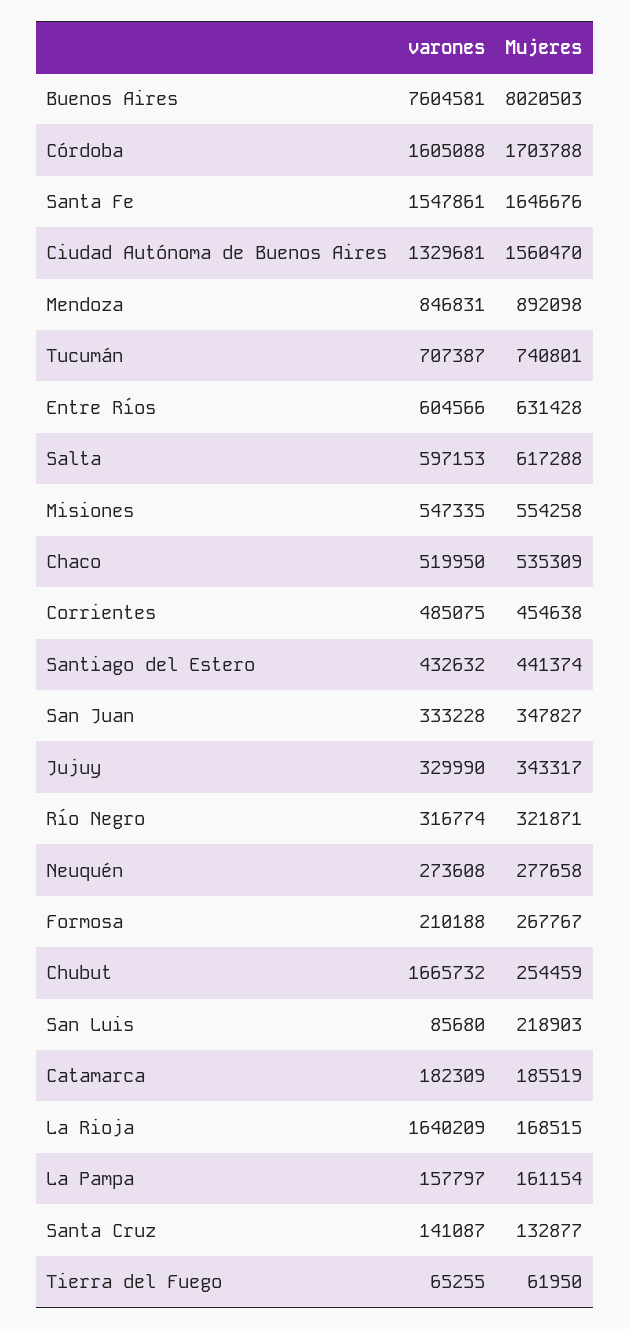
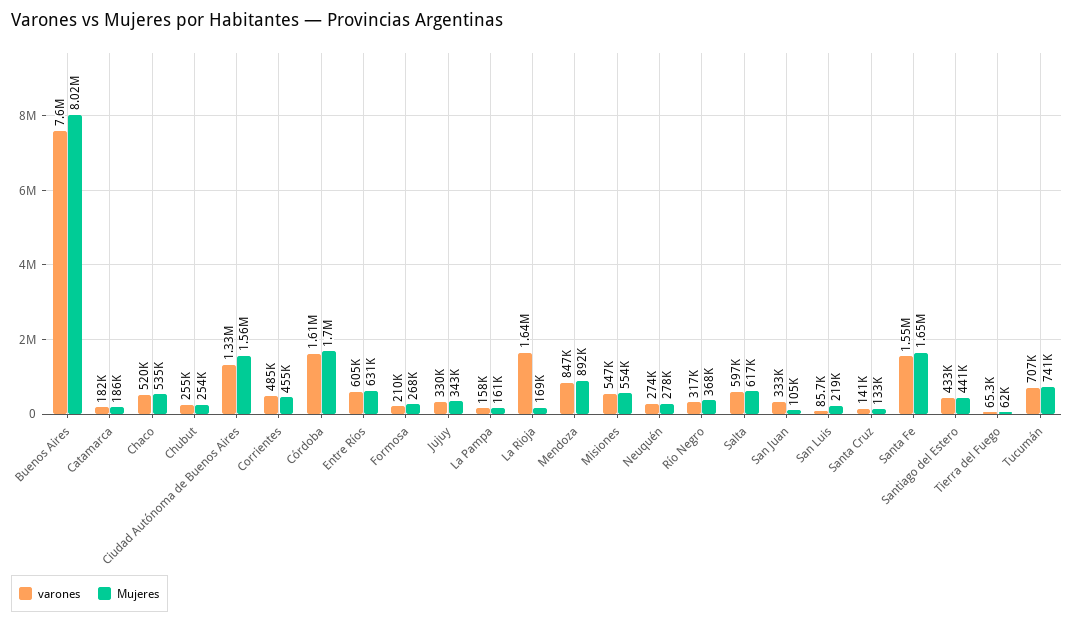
  {
    "varones": {
      "Buenos Aires": 7604581,
      "Córdoba": 1605088,
      "Santa Fe": 1547861,
      "Ciudad Autónoma de Buenos Aires": 1329681,
      "Mendoza": 846831,
      "Tucumán": 707387,
      "Entre Ríos": 604566,
      "Salta": 597153,
      "Misiones": 547335,
      "Chaco": 519950,
      "Corrientes": 485075,
      "Santiago del Estero": 432632,
      "San Juan": 333228,
      "Jujuy": 329990,
      "Río Negro": 316774,
      "Neuquén": 273608,
      "Formosa": 210188,
-     "Chubut": 1665732,
+     "Chubut": 255000,
      "San Luis": 85680,
      "Catamarca": 182309,
      "La Rioja": 1640209,
      "La Pampa": 157797,
      "Santa Cruz": 141087,
      "Tierra del Fuego": 65255
    },
    "Mujeres": {
      "Buenos Aires": 8020503,
      "Córdoba": 1703788,
      "Santa Fe": 1646676,
      "Ciudad Autónoma de Buenos Aires": 1560470,
      "Mendoza": 892098,
      "Tucumán": 740801,
      "Entre Ríos": 631428,
      "Salta": 617288,
      "Misiones": 554258,
      "Chaco": 535309,
      "Corrientes": 454638,
      "Santiago del Estero": 441374,
-     "San Juan": 347827,
+     "San Juan": 105000,
      "Jujuy": 343317,
-     "Río Negro": 321871,
+     "Río Negro": 368000,
      "Neuquén": 277658,
      "Formosa": 267767,
      "Chubut": 254459,
      "San Luis": 218903,
      "Catamarca": 185519,
      "La Rioja": 168515,
      "La Pampa": 161154,
      "Santa Cruz": 132877,
      "Tierra del Fuego": 61950
    }
  }

